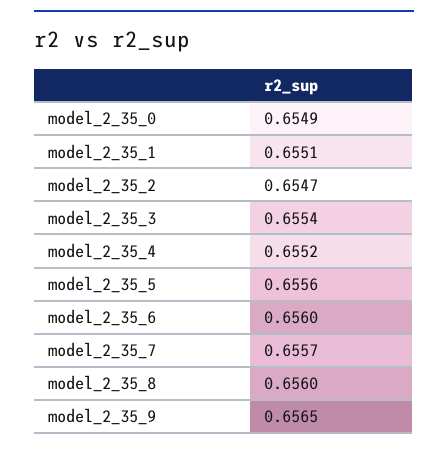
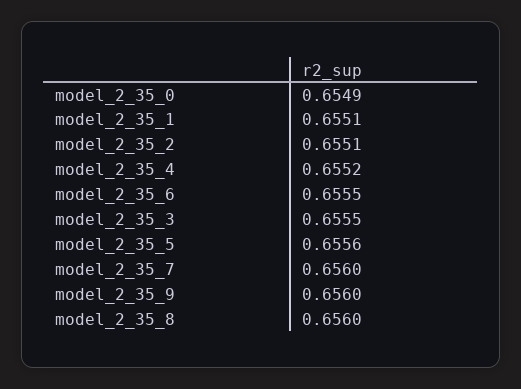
  {
    "model_2_35_0": 0.6549,
    "model_2_35_1": 0.6551,
-   "model_2_35_2": 0.6547,
+   "model_2_35_2": 0.6551,
-   "model_2_35_3": 0.6554,
+   "model_2_35_3": 0.6555,
    "model_2_35_4": 0.6552,
    "model_2_35_5": 0.6556,
-   "model_2_35_6": 0.656,
+   "model_2_35_6": 0.6555,
-   "model_2_35_7": 0.6557,
+   "model_2_35_7": 0.656,
    "model_2_35_8": 0.656,
-   "model_2_35_9": 0.6565
+   "model_2_35_9": 0.656
  }

